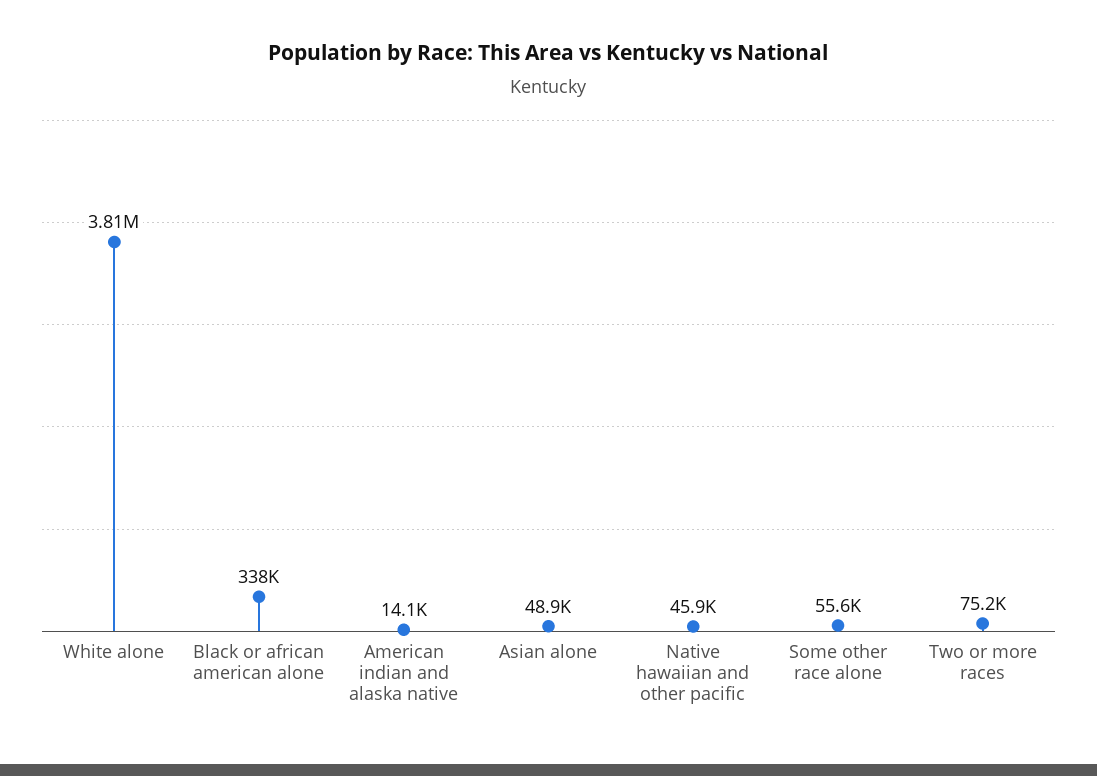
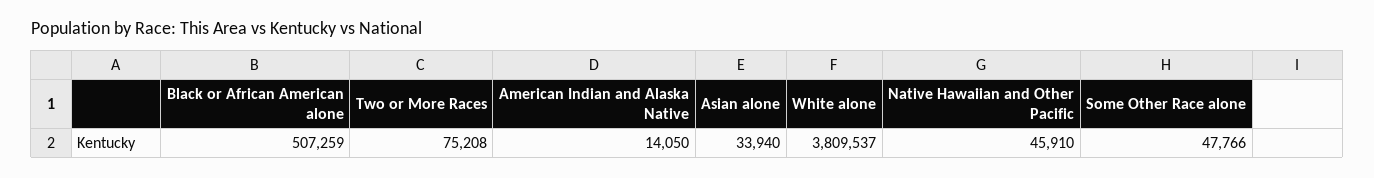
  {
    "White alone": 3809537,
-   "Black or african american alone": 338000,
+   "Black or african american alone": 507259,
    "American indian and alaska native": 14050,
-   "Asian alone": 48900,
+   "Asian alone": 33940,
    "Native hawaiian and other pacific": 45910,
-   "Some other race alone": 55600,
+   "Some other race alone": 47766,
    "Two or more races": 75208
  }

